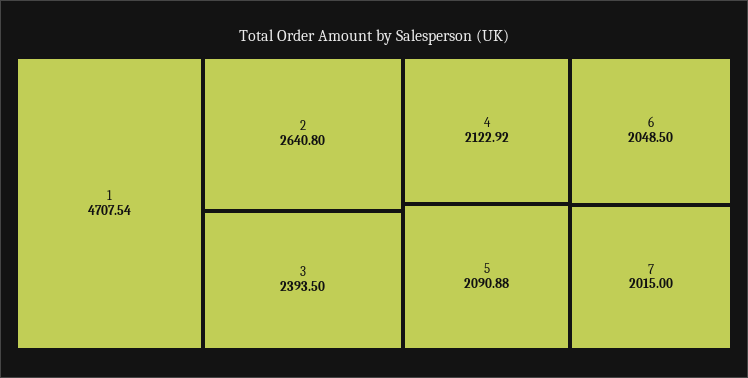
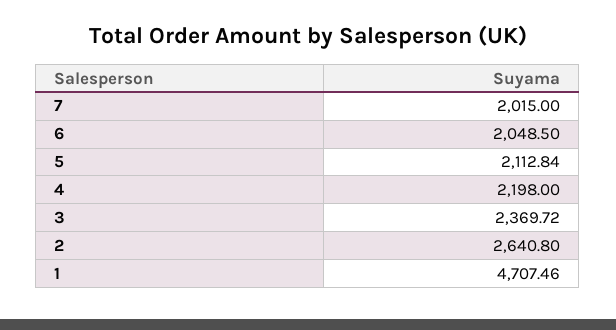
  {
-   "1": 4707.54,
+   "1": 4707.46,
    "2": 2640.8,
-   "3": 2393.5,
+   "3": 2369.72,
-   "4": 2122.92,
+   "4": 2198,
-   "5": 2090.88,
+   "5": 2112.84,
    "6": 2048.5,
    "7": 2015
  }

